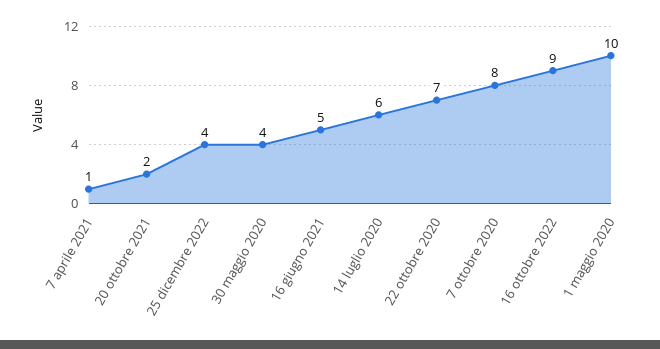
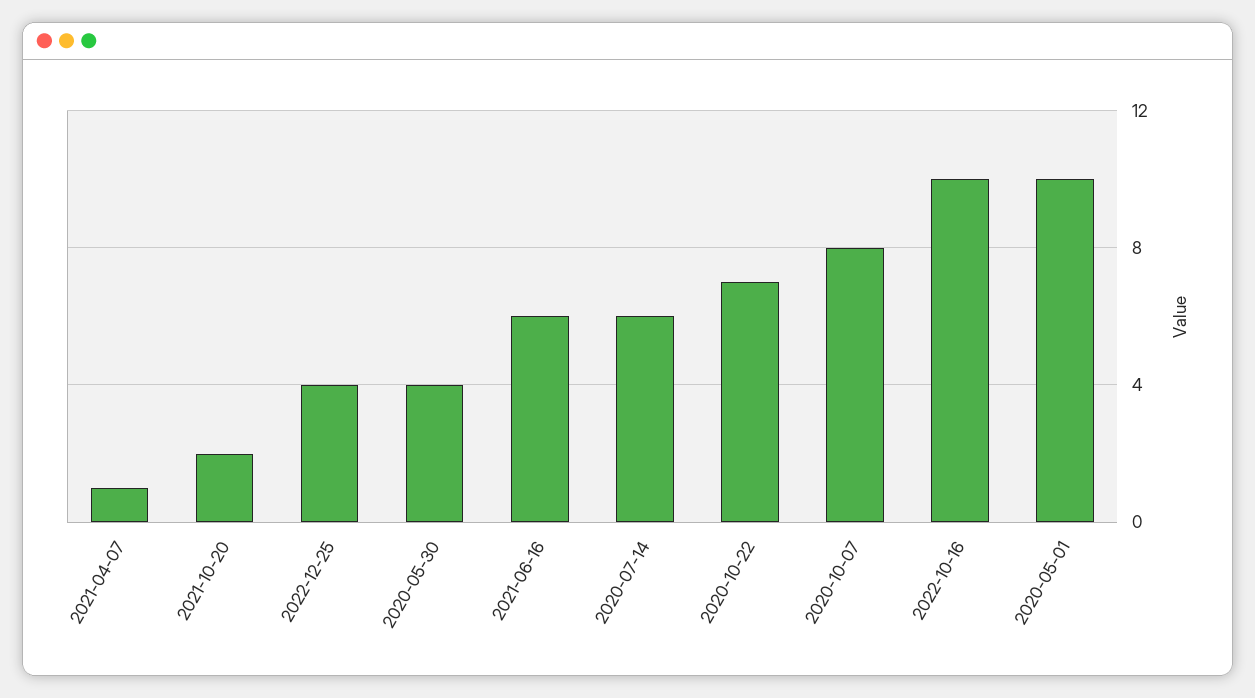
  {
    "7 aprile 2021": 1,
    "20 ottobre 2021": 2,
    "25 dicembre 2022": 4,
    "30 maggio 2020": 4,
-   "16 giugno 2021": 5,
+   "16 giugno 2021": 6,
    "14 luglio 2020": 6,
    "22 ottobre 2020": 7,
    "7 ottobre 2020": 8,
-   "16 ottobre 2022": 9,
+   "16 ottobre 2022": 10,
    "1 maggio 2020": 10
  }

